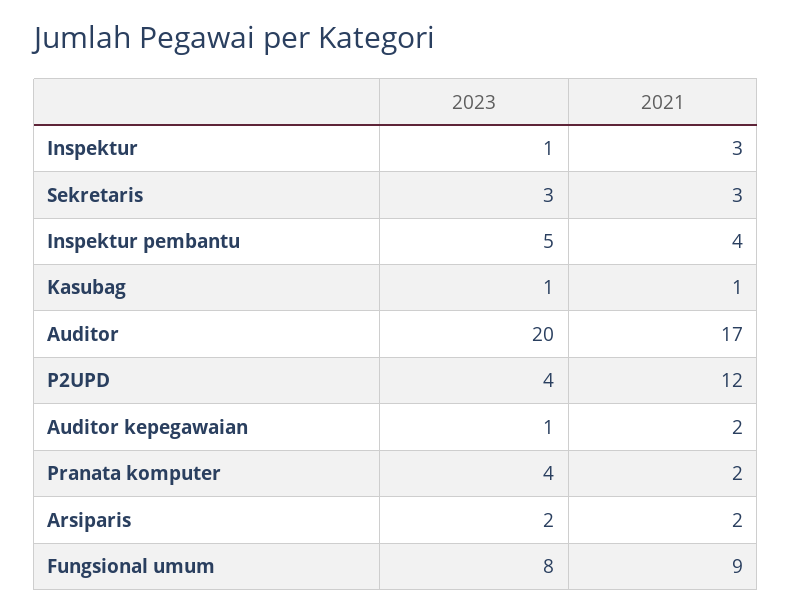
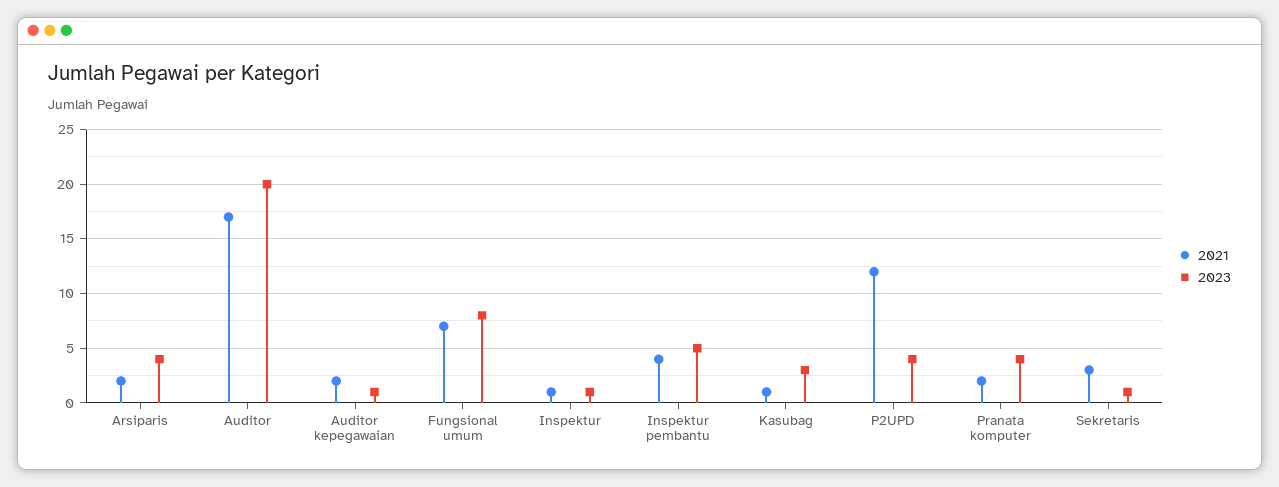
  {
    "2023": {
      "Inspektur": 1,
-     "Sekretaris": 3,
+     "Sekretaris": 1,
      "Inspektur pembantu": 5,
-     "Kasubag": 1,
+     "Kasubag": 3,
      "Auditor": 20,
      "P2UPD": 4,
      "Auditor kepegawaian": 1,
      "Pranata komputer": 4,
-     "Arsiparis": 2,
+     "Arsiparis": 4,
      "Fungsional umum": 8
    },
    "2021": {
-     "Inspektur": 3,
+     "Inspektur": 1,
      "Sekretaris": 3,
      "Inspektur pembantu": 4,
      "Kasubag": 1,
      "Auditor": 17,
      "P2UPD": 12,
      "Auditor kepegawaian": 2,
      "Pranata komputer": 2,
      "Arsiparis": 2,
-     "Fungsional umum": 9
+     "Fungsional umum": 7
    }
  }

